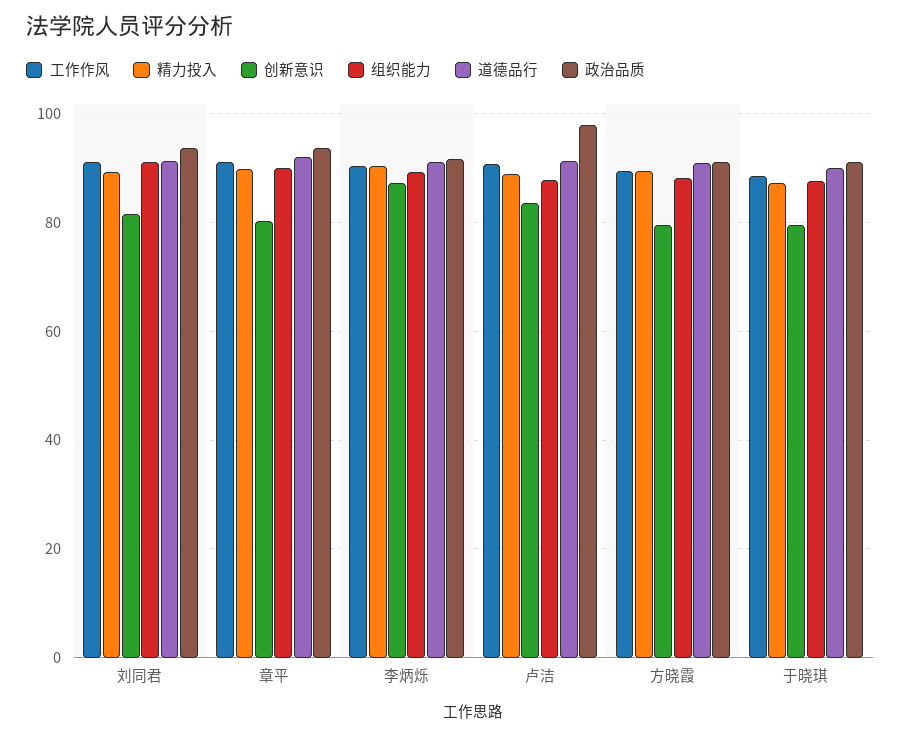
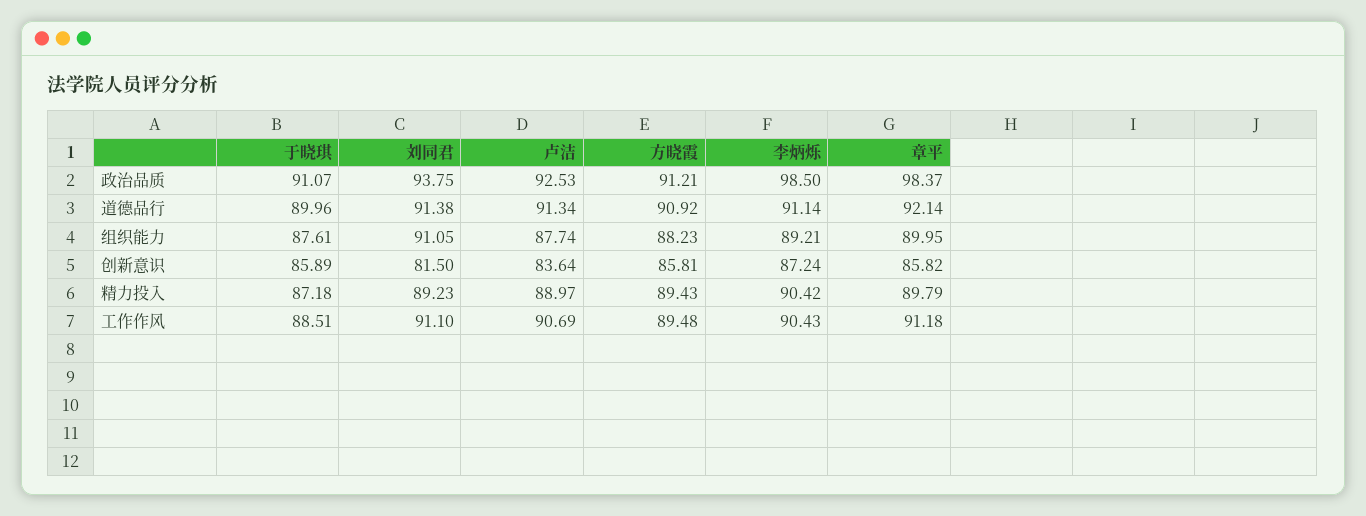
  {
    "工作作风": {
      "刘同君": 91.1,
      "章平": 91.18,
      "李炳烁": 90.43,
      "卢洁": 90.69,
      "方晓霞": 89.48,
      "于晓琪": 88.51
    },
    "精力投入": {
      "刘同君": 89.23,
      "章平": 89.79,
      "李炳烁": 90.42,
      "卢洁": 88.97,
      "方晓霞": 89.43,
      "于晓琪": 87.18
    },
    "创新意识": {
      "刘同君": 81.5,
-     "章平": 80,
+     "章平": 85.82,
      "李炳烁": 87.24,
      "卢洁": 83.64,
-     "方晓霞": 80,
+     "方晓霞": 85.81,
-     "于晓琪": 80
+     "于晓琪": 85.89
    },
    "组织能力": {
      "刘同君": 91.05,
      "章平": 89.95,
      "李炳烁": 89.21,
      "卢洁": 87.74,
      "方晓霞": 88.23,
      "于晓琪": 87.61
    },
    "道德品行": {
      "刘同君": 91.38,
      "章平": 92.14,
      "李炳烁": 91.14,
      "卢洁": 91.34,
      "方晓霞": 90.92,
      "于晓琪": 89.96
    },
    "政治品质": {
      "刘同君": 93.75,
-     "章平": 94,
+     "章平": 98.37,
-     "李炳烁": 92,
+     "李炳烁": 98.5,
-     "卢洁": 98,
+     "卢洁": 92.53,
      "方晓霞": 91.21,
      "于晓琪": 91.07
    }
  }

